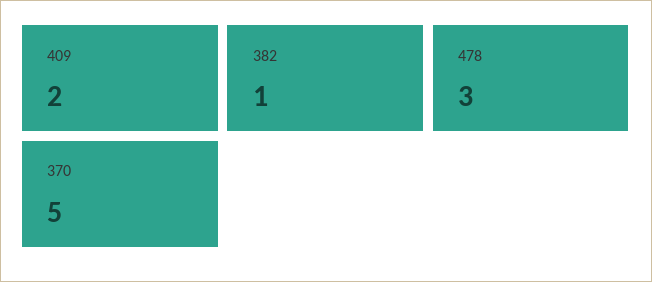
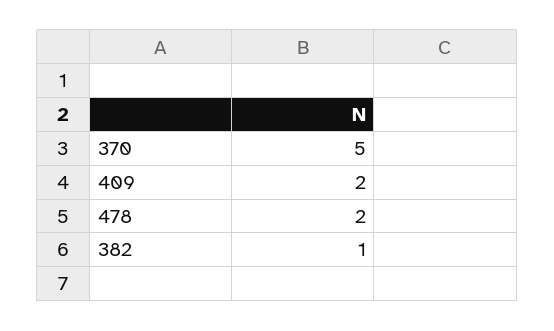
  {
    "409": 2,
    "382": 1,
-   "478": 3,
+   "478": 2,
    "370": 5
  }

